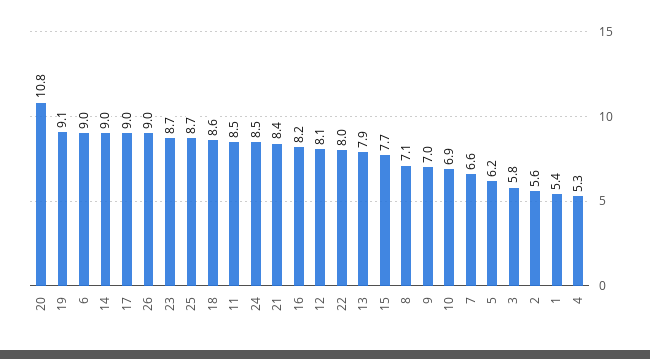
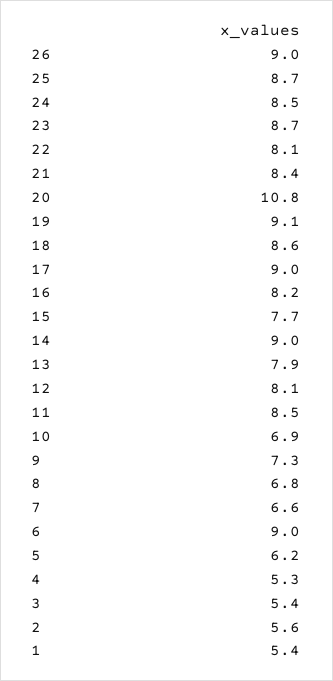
  {
    "20": 10.8,
    "19": 9.1,
    "6": 9,
    "14": 9,
    "17": 9,
    "26": 9,
    "23": 8.7,
    "25": 8.7,
    "18": 8.6,
    "11": 8.5,
    "24": 8.5,
    "21": 8.4,
    "16": 8.2,
    "12": 8.1,
-   "22": 8,
+   "22": 8.1,
    "13": 7.9,
    "15": 7.7,
-   "8": 7.1,
+   "8": 6.8,
-   "9": 7,
+   "9": 7.3,
    "10": 6.9,
    "7": 6.6,
    "5": 6.2,
-   "3": 5.8,
+   "3": 5.4,
    "2": 5.6,
    "1": 5.4,
    "4": 5.3
  }

